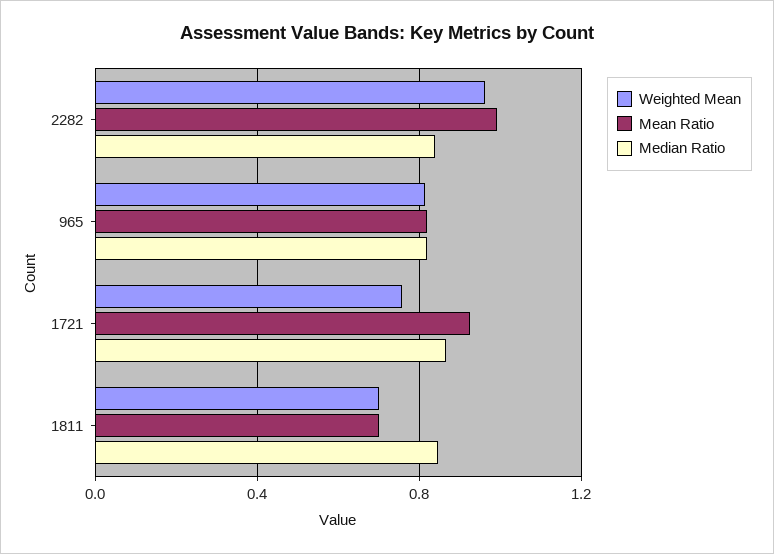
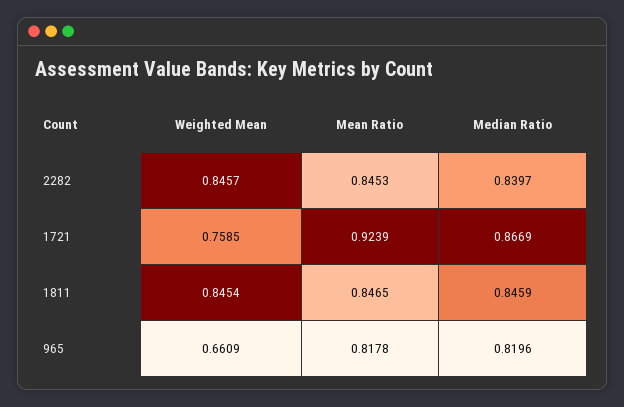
  {
    "Weighted Mean": {
-     "2282": 0.95,
+     "2282": 0.8457,
-     "965": 0.8,
+     "965": 0.6609,
      "1721": 0.7585,
-     "1811": 0.7
+     "1811": 0.8454
    },
    "Mean Ratio": {
-     "2282": 1,
+     "2282": 0.8453,
      "965": 0.8178,
      "1721": 0.9239,
-     "1811": 0.7
+     "1811": 0.8465
    },
    "Median Ratio": {
      "2282": 0.8397,
      "965": 0.8196,
      "1721": 0.8669,
      "1811": 0.8459
    }
  }

